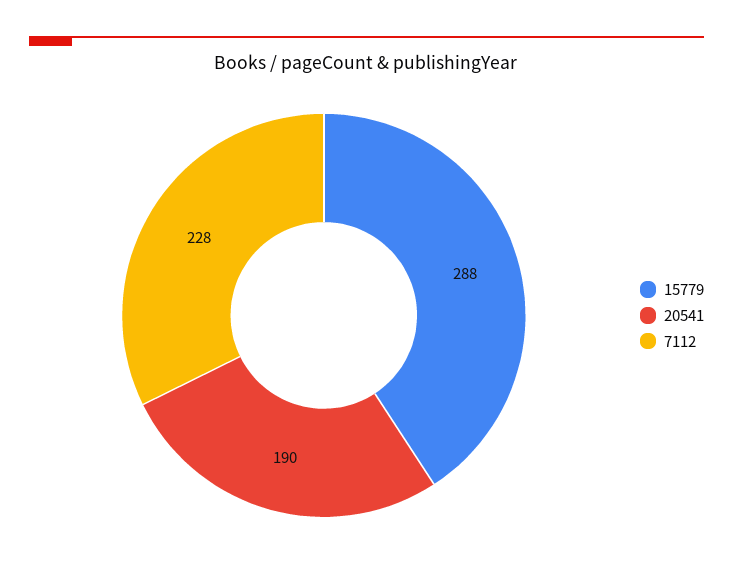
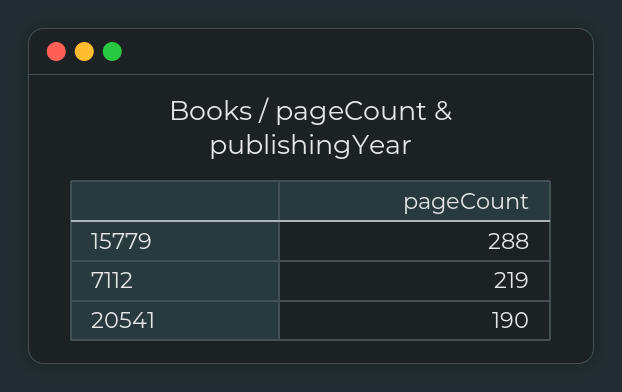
  {
    "15779": 288,
    "20541": 190,
-   "7112": 228
+   "7112": 219
  }

